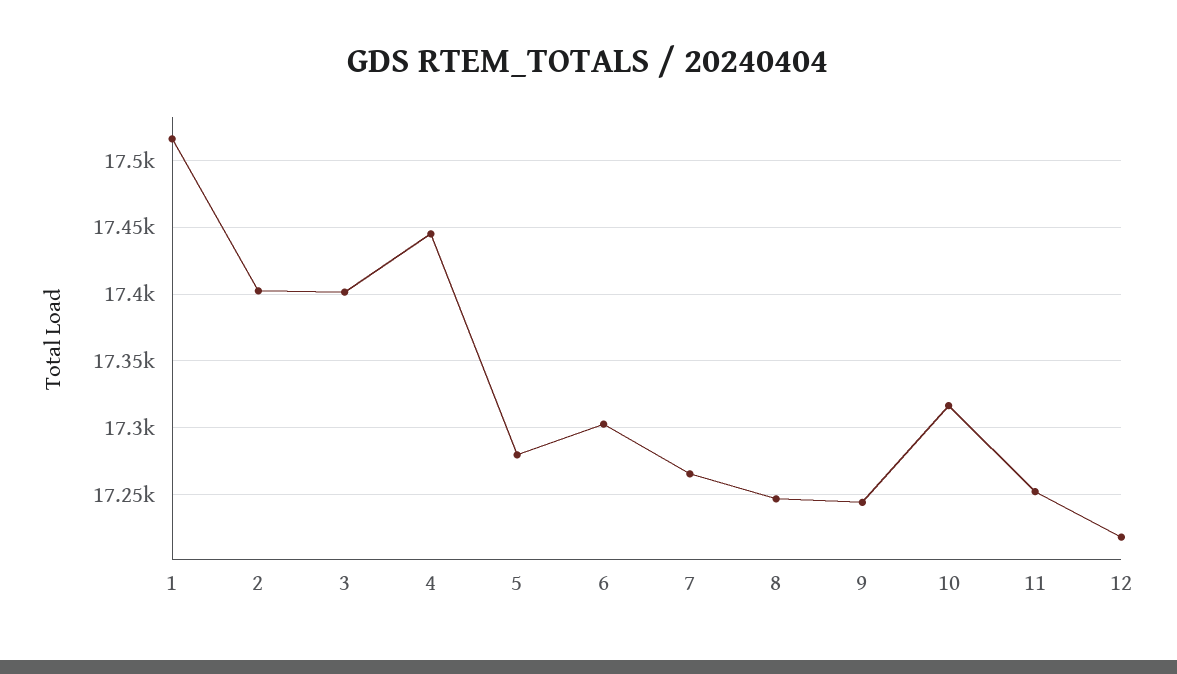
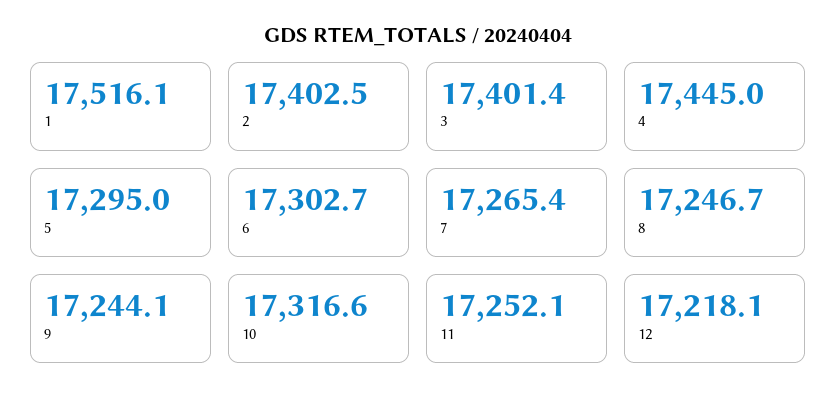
  {
    "1": 17516.1,
    "2": 17402.5,
    "3": 17401.4,
    "4": 17445,
-   "5": 17280,
+   "5": 17295,
    "6": 17302.7,
    "7": 17265.4,
    "8": 17246.7,
    "9": 17244.1,
    "10": 17316.6,
    "11": 17252.1,
    "12": 17218.1
  }

